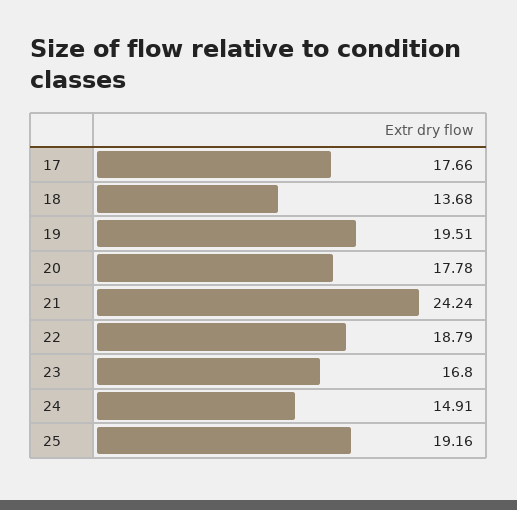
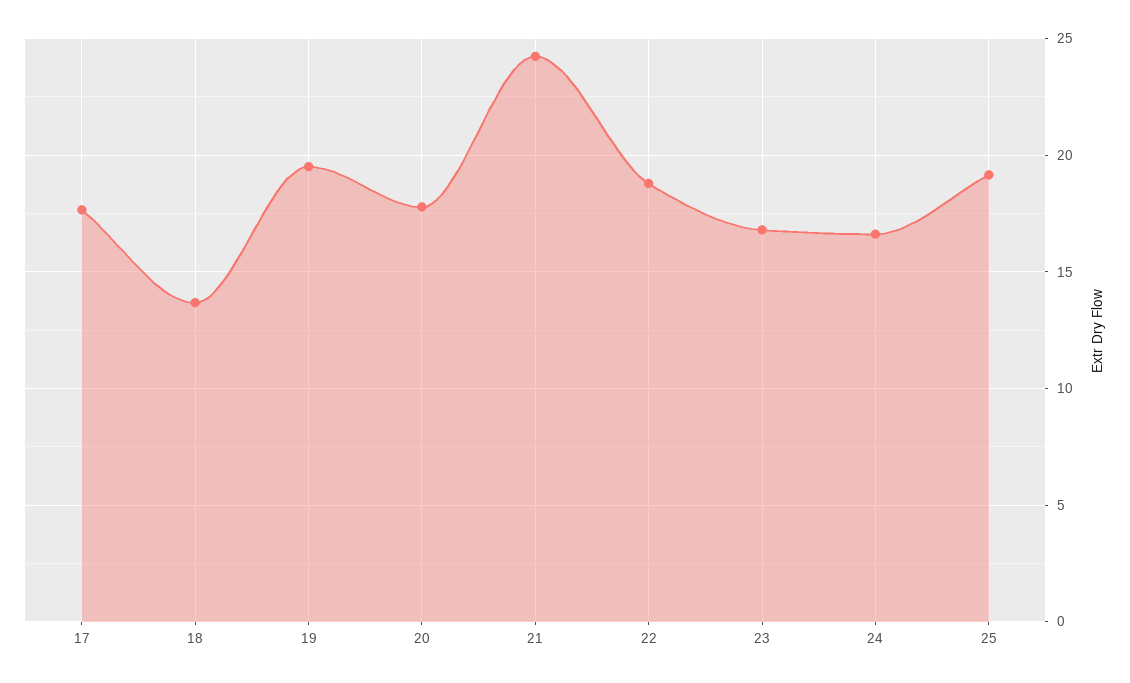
  {
    "17": 17.66,
    "18": 13.68,
    "19": 19.51,
    "20": 17.78,
    "21": 24.24,
    "22": 18.79,
    "23": 16.8,
-   "24": 14.91,
+   "24": 16.5,
    "25": 19.16
  }

